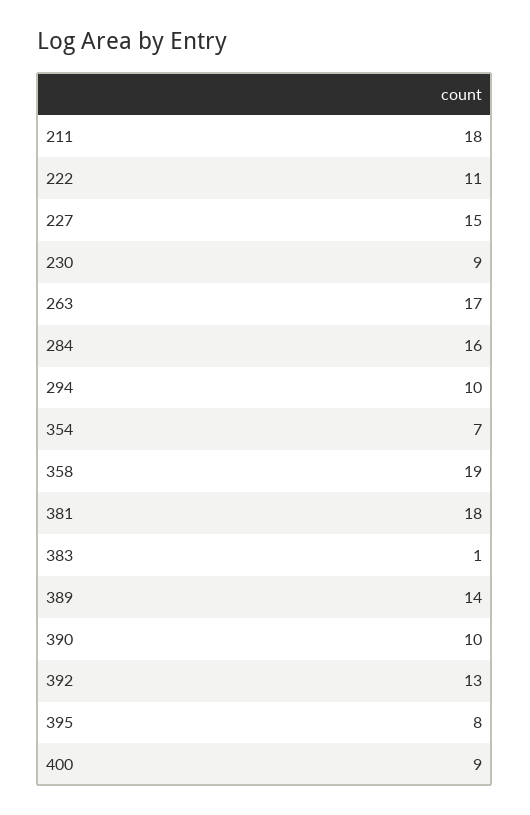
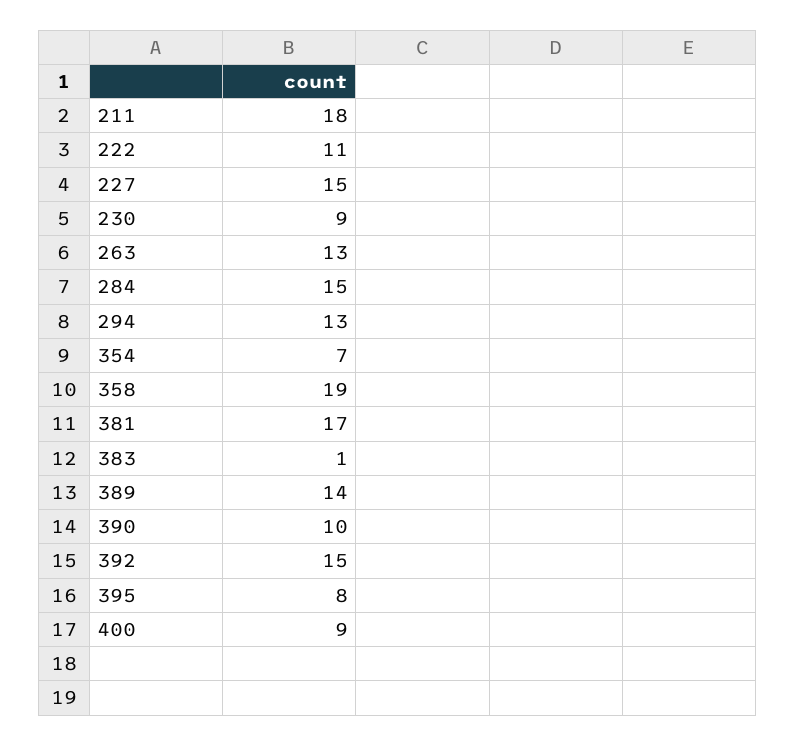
  {
    "211": 18,
    "222": 11,
    "227": 15,
    "230": 9,
-   "263": 17,
+   "263": 13,
-   "284": 16,
+   "284": 15,
-   "294": 10,
+   "294": 13,
    "354": 7,
    "358": 19,
-   "381": 18,
+   "381": 17,
    "383": 1,
    "389": 14,
    "390": 10,
-   "392": 13,
+   "392": 15,
    "395": 8,
    "400": 9
  }

